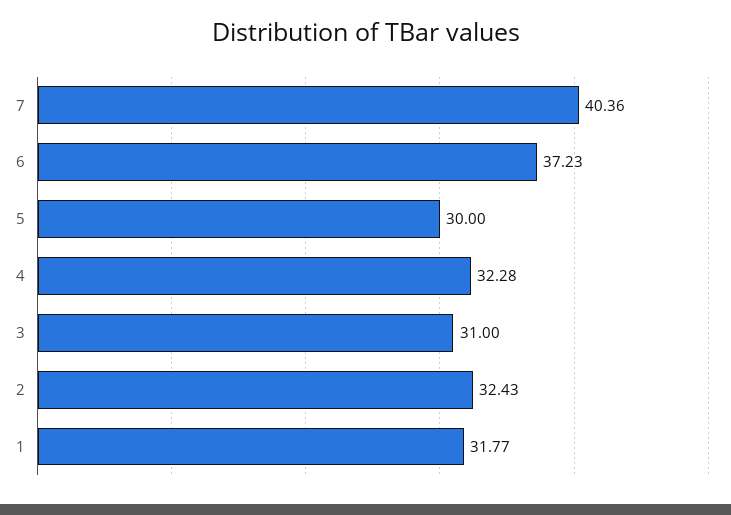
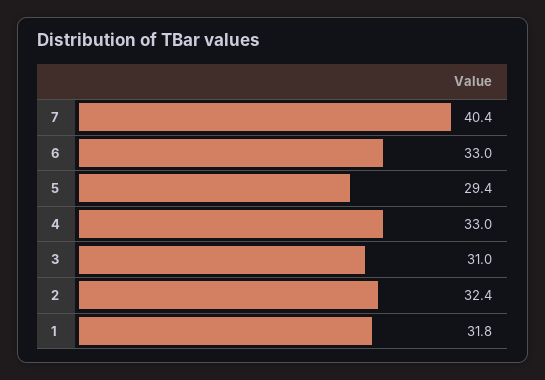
  {
    "7": 40.36,
-   "6": 37.23,
+   "6": 33,
-   "5": 30,
+   "5": 29.4,
-   "4": 32.28,
+   "4": 33,
    "3": 31,
    "2": 32.43,
    "1": 31.77
  }

